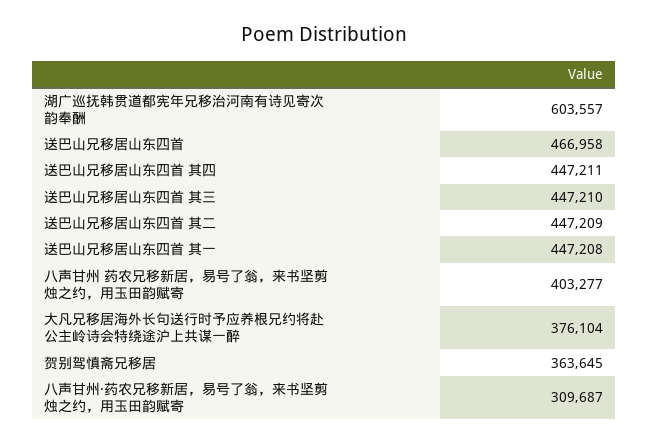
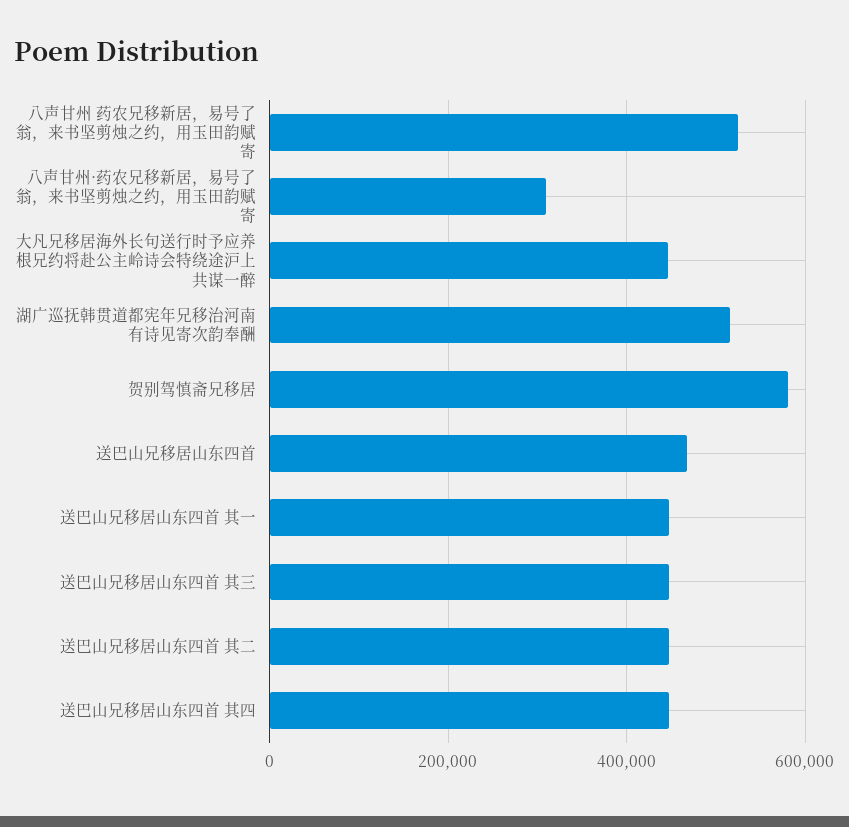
  {
-   "湖广巡抚韩贯道都宪年兄移治河南有诗见寄次韵奉酬": 603557,
+   "湖广巡抚韩贯道都宪年兄移治河南有诗见寄次韵奉酬": 520000,
    "送巴山兄移居山东四首": 466958,
    "送巴山兄移居山东四首 其四": 447211,
    "送巴山兄移居山东四首 其三": 447210,
    "送巴山兄移居山东四首 其二": 447209,
    "送巴山兄移居山东四首 其一": 447208,
-   "八声甘州 药农兄移新居，易号了翁，来书坚剪烛之约，用玉田韵赋寄": 403277,
+   "八声甘州 药农兄移新居，易号了翁，来书坚剪烛之约，用玉田韵赋寄": 520000,
-   "大凡兄移居海外长句送行时予应养根兄约将赴公主岭诗会特绕途沪上共谋一醉": 376104,
+   "大凡兄移居海外长句送行时予应养根兄约将赴公主岭诗会特绕途沪上共谋一醉": 440000,
-   "贺别驾慎斋兄移居": 363645,
+   "贺别驾慎斋兄移居": 580000,
    "八声甘州·药农兄移新居，易号了翁，来书坚剪烛之约，用玉田韵赋寄": 309687
  }

